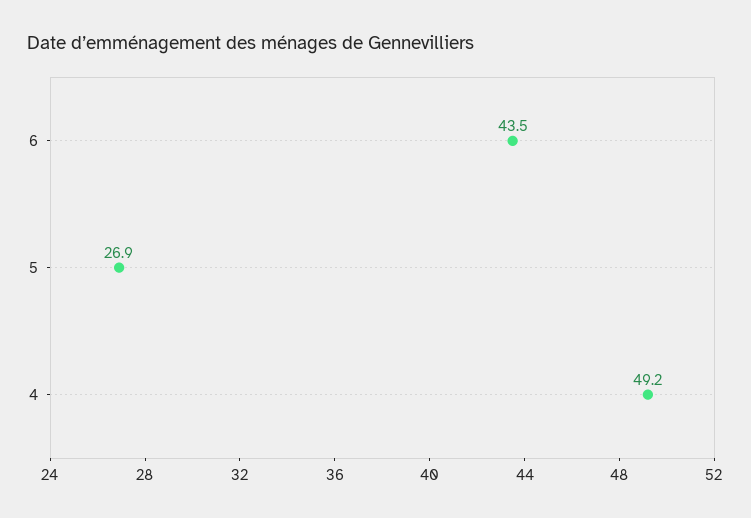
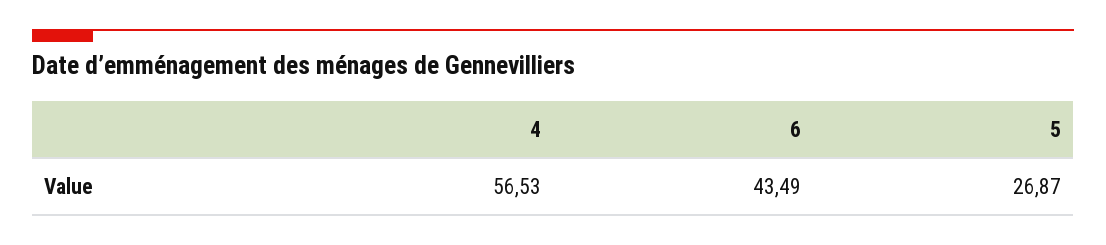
  {
    "6": 43.49,
    "5": 26.87,
-   "4": 49.2
+   "4": 56.53
  }

